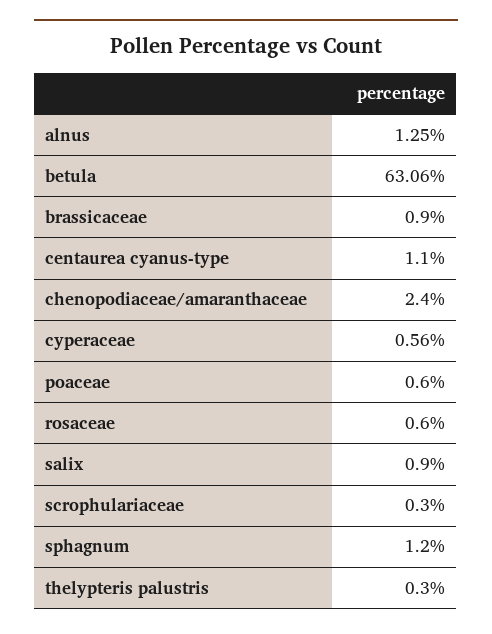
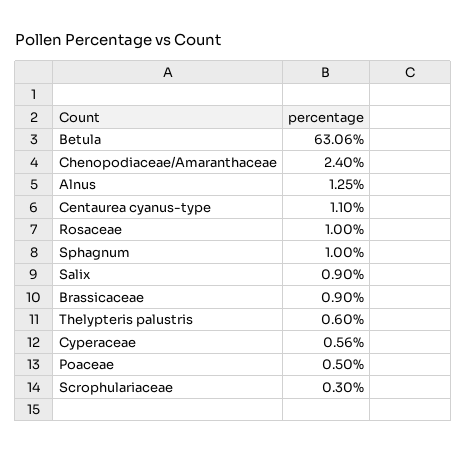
  {
    "alnus": 1.25,
    "betula": 63.06,
    "brassicaceae": 0.9,
    "centaurea cyanus-type": 1.1,
    "chenopodiaceae/amaranthaceae": 2.4,
    "cyperaceae": 0.56,
-   "poaceae": 0.6,
+   "poaceae": 0.5,
-   "rosaceae": 0.6,
+   "rosaceae": 1,
    "salix": 0.9,
    "scrophulariaceae": 0.3,
-   "sphagnum": 1.2,
+   "sphagnum": 1,
-   "thelypteris palustris": 0.3
+   "thelypteris palustris": 0.6
  }

